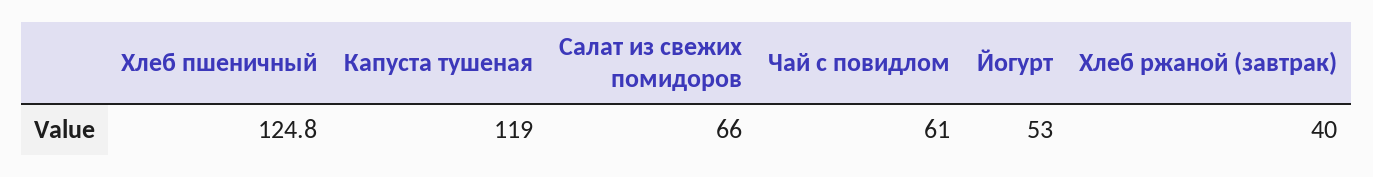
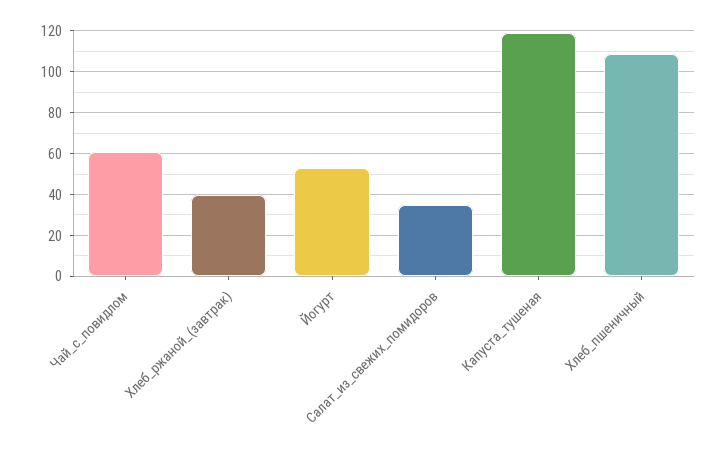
  {
-   "Хлеб пшеничный": 124.8,
+   "Хлеб пшеничный": 110,
    "Капуста тушеная": 119,
-   "Салат из свежих помидоров": 66,
+   "Салат из свежих помидоров": 35,
    "Чай с повидлом": 61,
    "Йогурт": 53,
    "Хлеб ржаной (завтрак)": 40
  }

